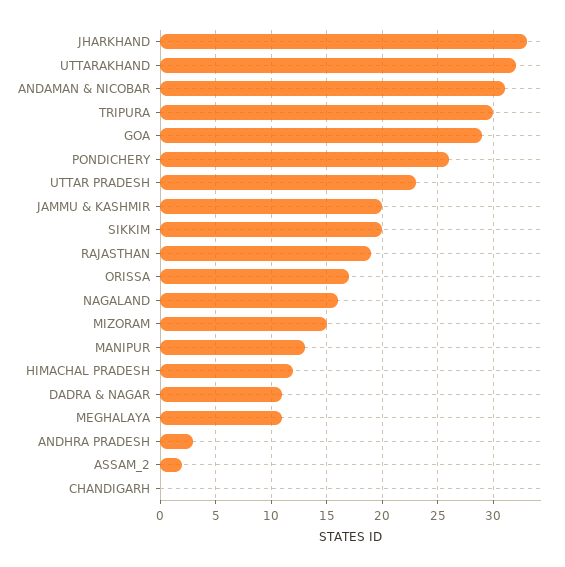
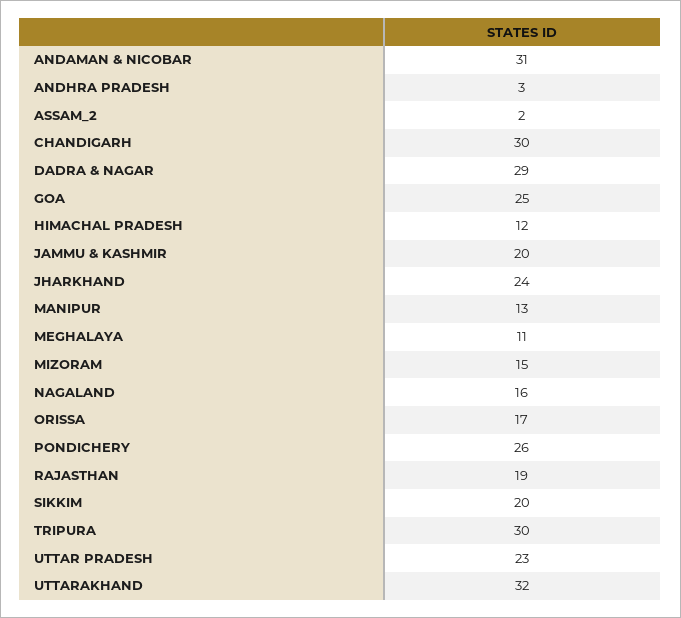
  {
-   "JHARKHAND": 33,
+   "JHARKHAND": 24,
    "UTTARAKHAND": 32,
    "ANDAMAN & NICOBAR": 31,
    "TRIPURA": 30,
-   "GOA": 29,
+   "GOA": 25,
    "PONDICHERY": 26,
    "UTTAR PRADESH": 23,
    "JAMMU & KASHMIR": 20,
    "SIKKIM": 20,
    "RAJASTHAN": 19,
    "ORISSA": 17,
    "NAGALAND": 16,
    "MIZORAM": 15,
    "MANIPUR": 13,
    "HIMACHAL PRADESH": 12,
-   "DADRA & NAGAR": 11,
+   "DADRA & NAGAR": 29,
    "MEGHALAYA": 11,
    "ANDHRA PRADESH": 3,
    "ASSAM_2": 2,
-   "CHANDIGARH": 0
+   "CHANDIGARH": 30
  }

